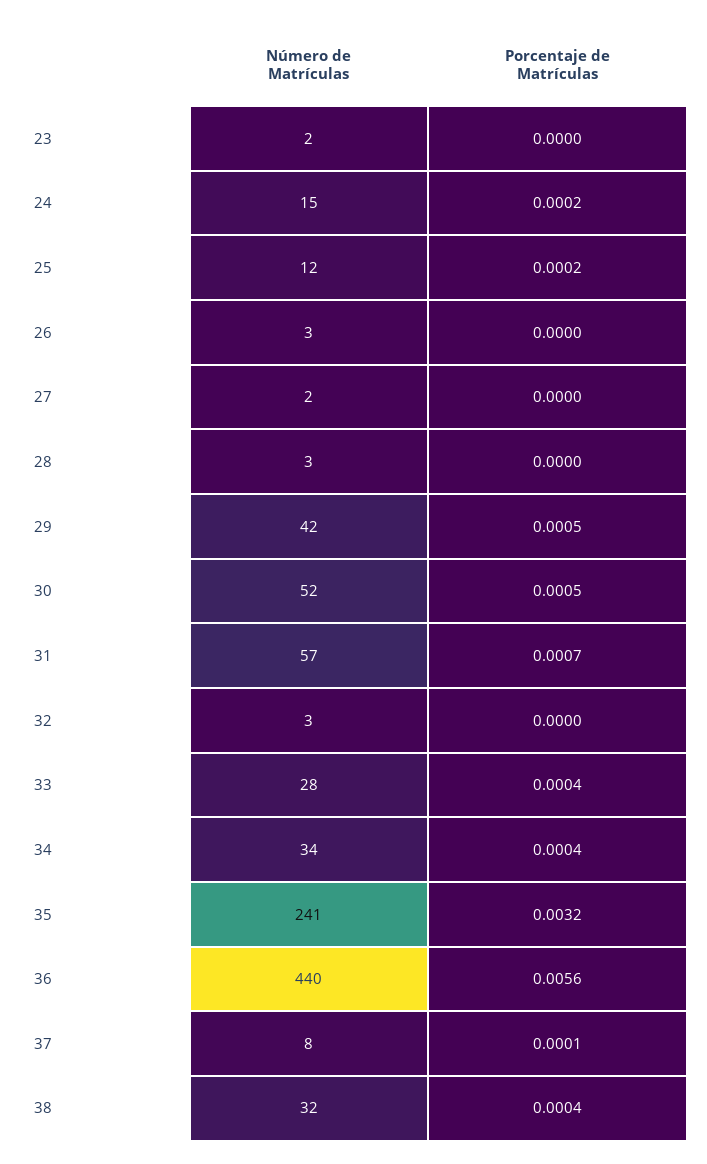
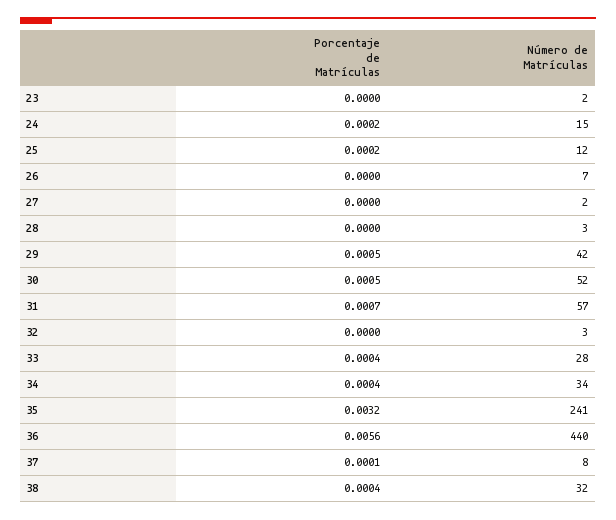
  {
    "Número de Matrículas": {
      "23": 2,
      "24": 15,
      "25": 12,
-     "26": 3,
+     "26": 7,
      "27": 2,
      "28": 3,
      "29": 42,
      "30": 52,
      "31": 57,
      "32": 3,
      "33": 28,
      "34": 34,
      "35": 241,
      "36": 440,
      "37": 8,
      "38": 32
    },
    "Porcentaje de Matrículas": {
      "23": 0,
      "24": 0.0002,
      "25": 0.0002,
      "26": 0,
      "27": 0,
      "28": 0,
      "29": 0.0005,
      "30": 0.0005,
      "31": 0.0007,
      "32": 0,
      "33": 0.0004,
      "34": 0.0004,
      "35": 0.0032,
      "36": 0.0056,
      "37": 0.0001,
      "38": 0.0004
    }
  }

